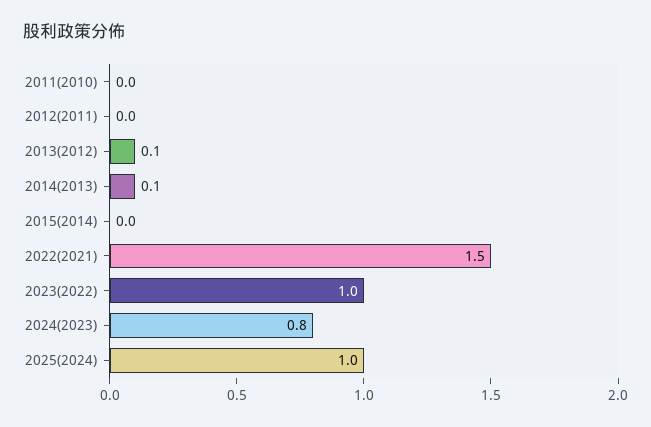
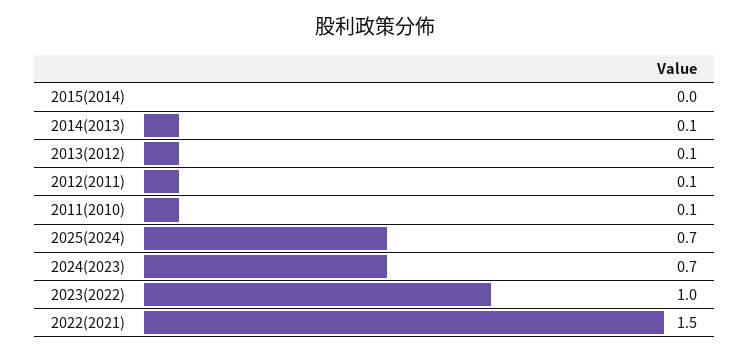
  {
-   "2011(2010)": 0,
+   "2011(2010)": 0.1,
-   "2012(2011)": 0,
+   "2012(2011)": 0.1,
    "2013(2012)": 0.1,
    "2014(2013)": 0.1,
    "2015(2014)": 0,
    "2022(2021)": 1.5,
    "2023(2022)": 1,
-   "2024(2023)": 0.8,
+   "2024(2023)": 0.7,
-   "2025(2024)": 1
+   "2025(2024)": 0.7
  }

